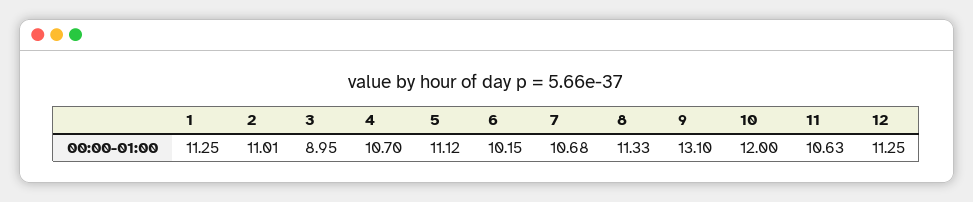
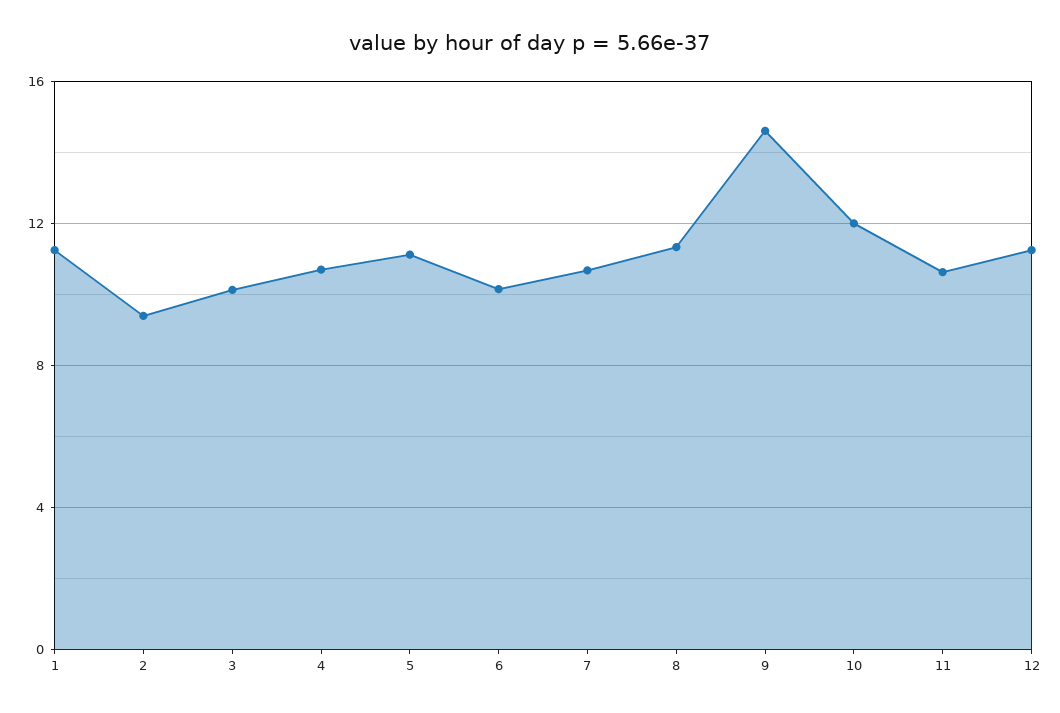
  {
    "1": 11.25,
-   "2": 11.01,
+   "2": 9.5,
-   "3": 8.95,
+   "3": 10,
    "4": 10.7,
    "5": 11.12,
    "6": 10.15,
    "7": 10.68,
    "8": 11.33,
-   "9": 13.1,
+   "9": 14.5,
    "10": 12,
    "11": 10.63,
    "12": 11.25
  }

